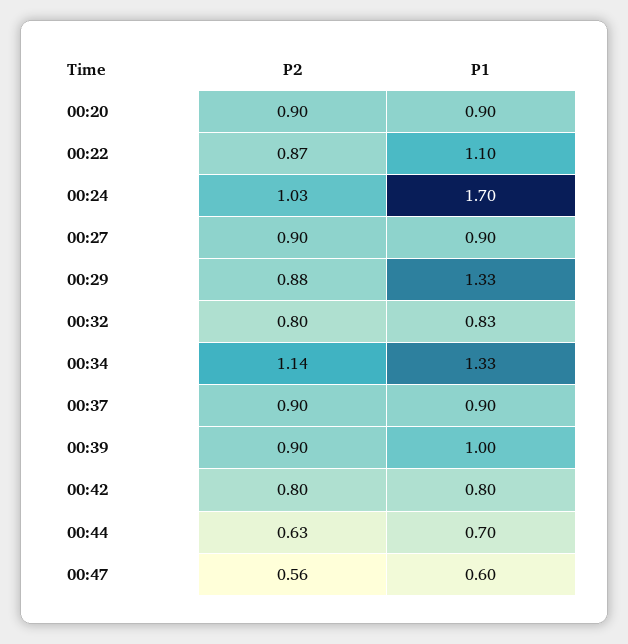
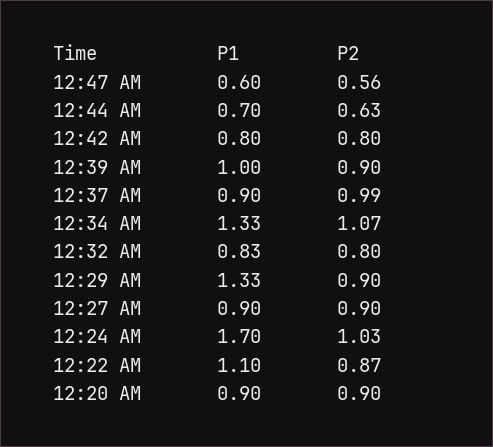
  {
    "P2": {
      "00:20": 0.9,
      "00:22": 0.87,
      "00:24": 1.03,
      "00:27": 0.9,
-     "00:29": 0.88,
+     "00:29": 0.9,
      "00:32": 0.8,
-     "00:34": 1.14,
+     "00:34": 1.07,
-     "00:37": 0.9,
+     "00:37": 0.99,
      "00:39": 0.9,
      "00:42": 0.8,
      "00:44": 0.63,
      "00:47": 0.56
    },
    "P1": {
      "00:20": 0.9,
      "00:22": 1.1,
      "00:24": 1.7,
      "00:27": 0.9,
      "00:29": 1.33,
      "00:32": 0.83,
      "00:34": 1.33,
      "00:37": 0.9,
      "00:39": 1,
      "00:42": 0.8,
      "00:44": 0.7,
      "00:47": 0.6
    }
  }

